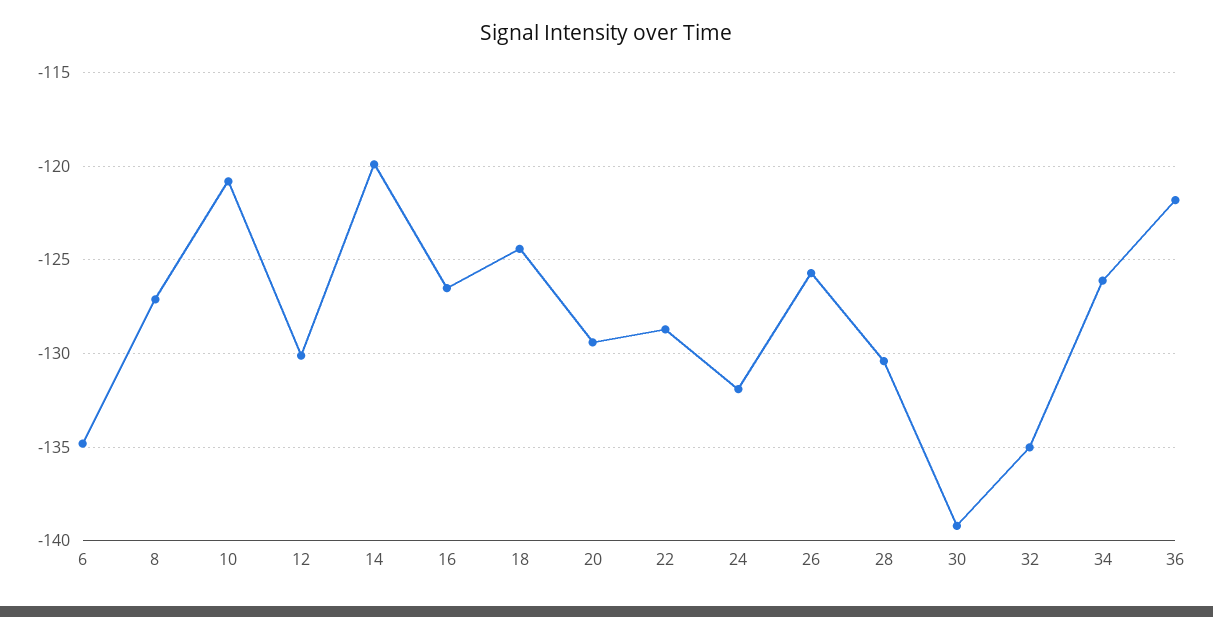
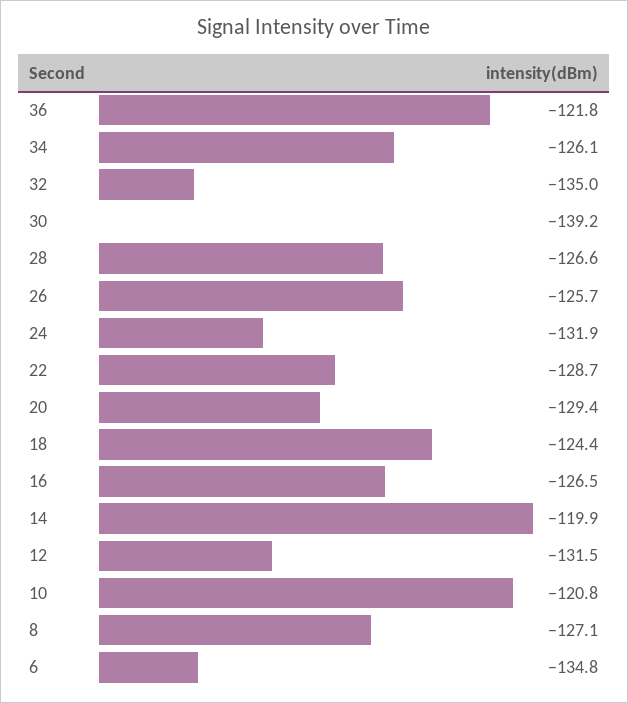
  {
    "6": -134.8,
    "8": -127.1,
    "10": -120.8,
-   "12": -130,
+   "12": -131.5,
    "14": -119.9,
    "16": -126.5,
    "18": -124.4,
    "20": -129.4,
    "22": -128.7,
    "24": -131.9,
    "26": -125.7,
-   "28": -130.5,
+   "28": -126.6,
    "30": -139.2,
    "32": -135,
    "34": -126.1,
    "36": -121.8
  }

